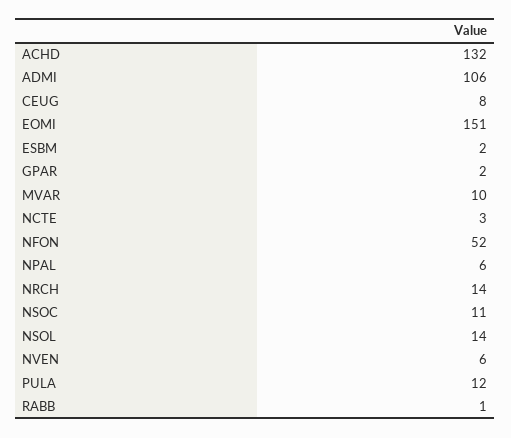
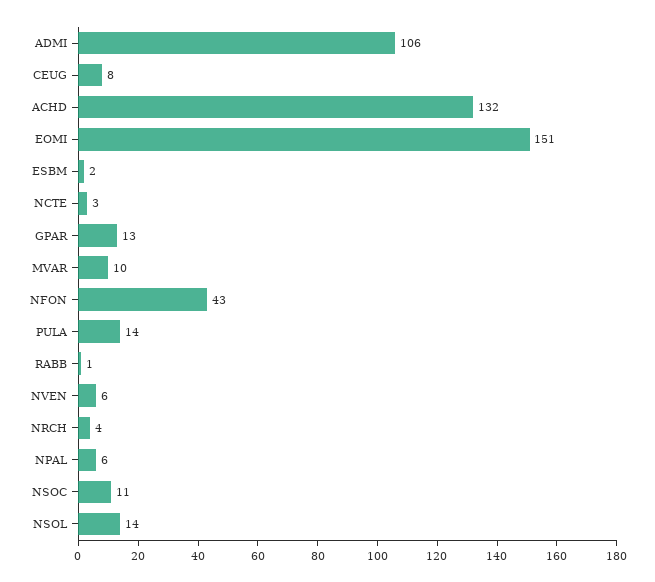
  {
    "ACHD": 132,
    "ADMI": 106,
    "CEUG": 8,
    "EOMI": 151,
    "ESBM": 2,
-   "GPAR": 2,
+   "GPAR": 13,
    "MVAR": 10,
    "NCTE": 3,
-   "NFON": 52,
+   "NFON": 43,
    "NPAL": 6,
-   "NRCH": 14,
+   "NRCH": 4,
    "NSOC": 11,
    "NSOL": 14,
    "NVEN": 6,
-   "PULA": 12,
+   "PULA": 14,
    "RABB": 1
  }

